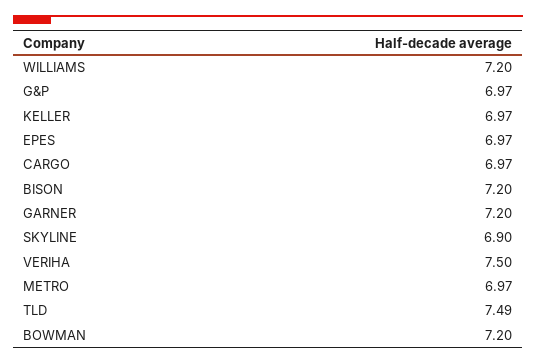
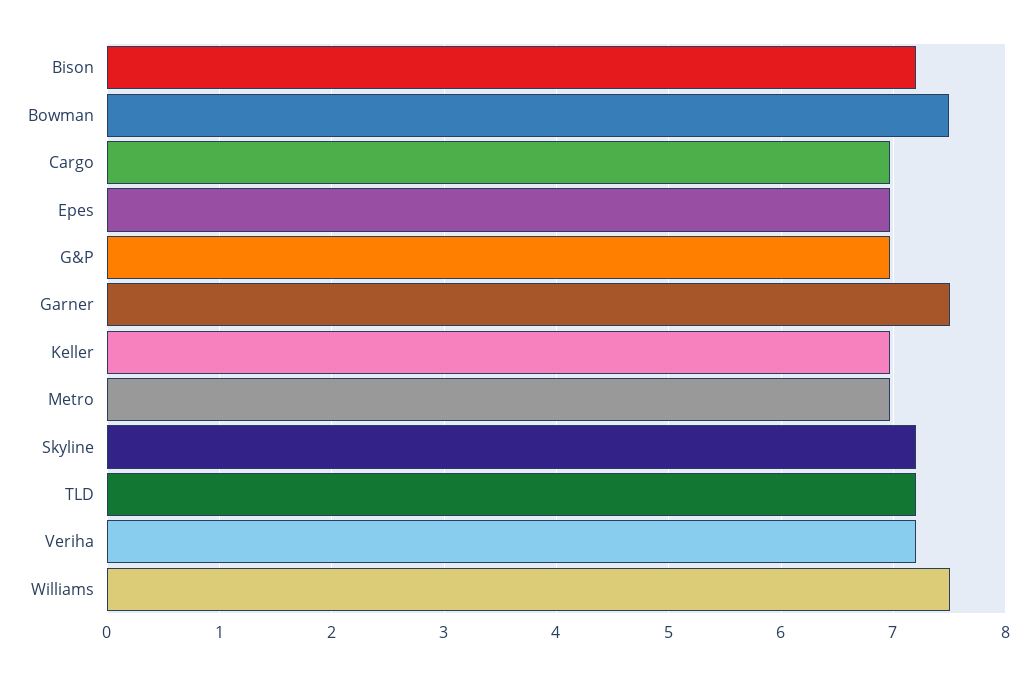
  {
-   "WILLIAMS": 7.2,
+   "WILLIAMS": 7.5,
    "G&P": 6.97,
    "KELLER": 6.97,
    "EPES": 6.97,
    "CARGO": 6.97,
    "BISON": 7.2,
-   "GARNER": 7.2,
+   "GARNER": 7.5,
-   "SKYLINE": 6.9,
+   "SKYLINE": 7.2,
-   "VERIHA": 7.5,
+   "VERIHA": 7.2,
    "METRO": 6.97,
-   "TLD": 7.49,
+   "TLD": 7.2,
-   "BOWMAN": 7.2
+   "BOWMAN": 7.5
  }

